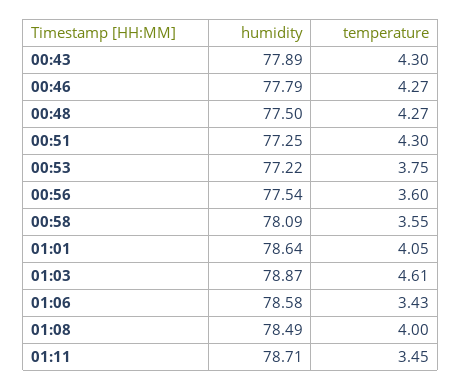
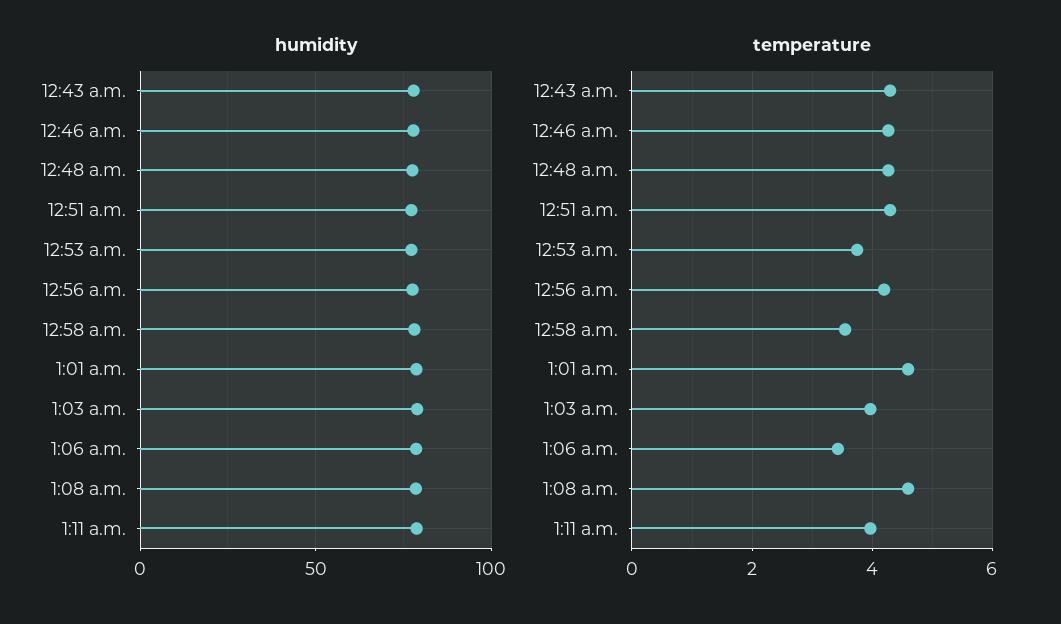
  {
    "humidity": {
      "00:43": 77.89,
      "00:46": 77.79,
      "00:48": 77.5,
      "00:51": 77.25,
      "00:53": 77.22,
      "00:56": 77.54,
      "00:58": 78.09,
      "01:01": 78.64,
      "01:03": 78.87,
      "01:06": 78.58,
      "01:08": 78.49,
      "01:11": 78.71
    },
    "temperature": {
      "00:43": 4.3,
      "00:46": 4.27,
      "00:48": 4.27,
      "00:51": 4.3,
      "00:53": 3.75,
-     "00:56": 3.6,
+     "00:56": 4.2,
      "00:58": 3.55,
-     "01:01": 4.05,
+     "01:01": 4.6,
-     "01:03": 4.61,
+     "01:03": 4,
      "01:06": 3.43,
-     "01:08": 4,
+     "01:08": 4.6,
-     "01:11": 3.45
+     "01:11": 4
    }
  }

